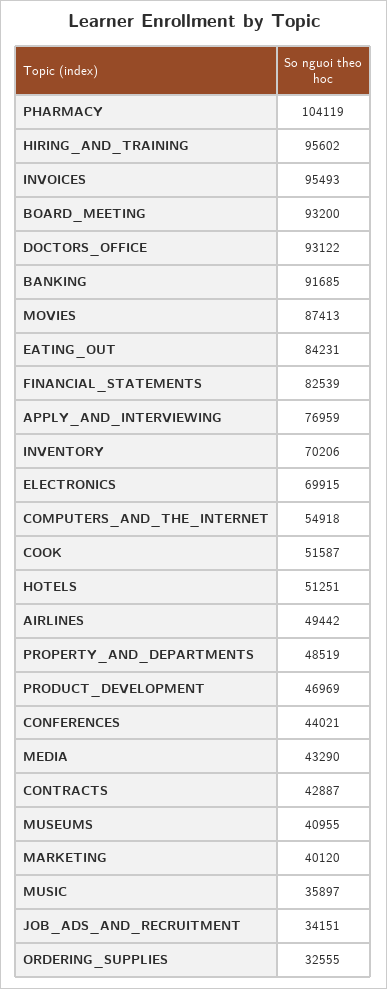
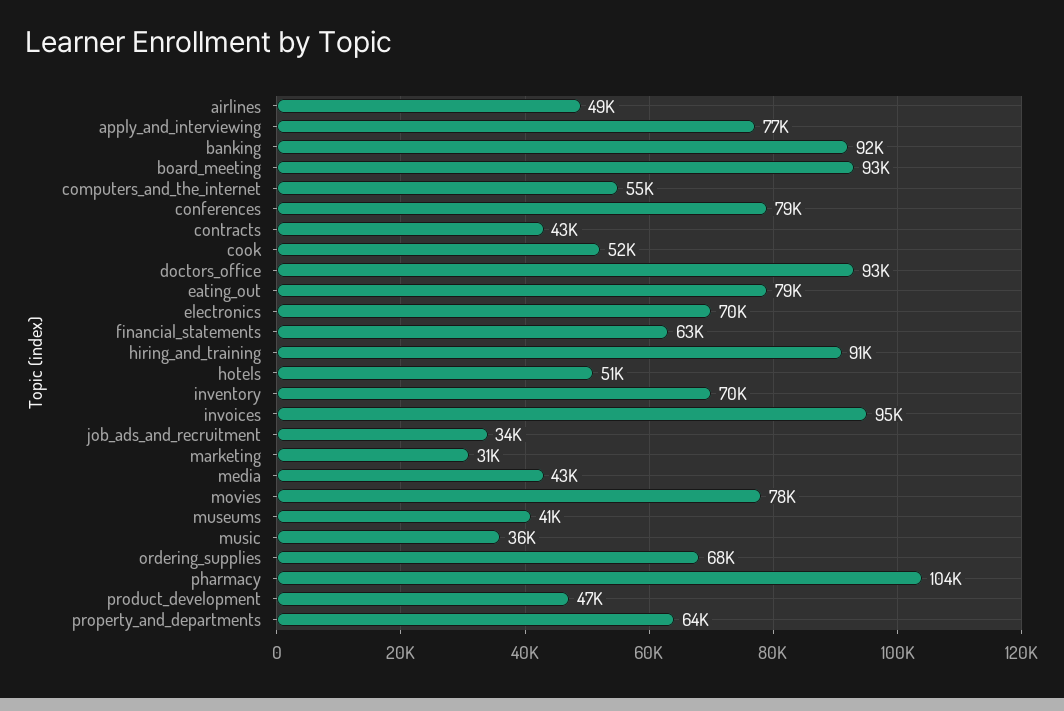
  {
    "PHARMACY": 104119,
-   "HIRING_AND_TRAINING": 95602,
+   "HIRING_AND_TRAINING": 91000,
    "INVOICES": 95493,
    "BOARD_MEETING": 93200,
    "DOCTORS_OFFICE": 93122,
    "BANKING": 91685,
-   "MOVIES": 87413,
+   "MOVIES": 78000,
-   "EATING_OUT": 84231,
+   "EATING_OUT": 79000,
-   "FINANCIAL_STATEMENTS": 82539,
+   "FINANCIAL_STATEMENTS": 63000,
    "APPLY_AND_INTERVIEWING": 76959,
    "INVENTORY": 70206,
    "ELECTRONICS": 69915,
    "COMPUTERS_AND_THE_INTERNET": 54918,
    "COOK": 51587,
    "HOTELS": 51251,
    "AIRLINES": 49442,
-   "PROPERTY_AND_DEPARTMENTS": 48519,
+   "PROPERTY_AND_DEPARTMENTS": 64000,
    "PRODUCT_DEVELOPMENT": 46969,
-   "CONFERENCES": 44021,
+   "CONFERENCES": 79000,
    "MEDIA": 43290,
    "CONTRACTS": 42887,
    "MUSEUMS": 40955,
-   "MARKETING": 40120,
+   "MARKETING": 31000,
    "MUSIC": 35897,
    "JOB_ADS_AND_RECRUITMENT": 34151,
-   "ORDERING_SUPPLIES": 32555
+   "ORDERING_SUPPLIES": 68000
  }

